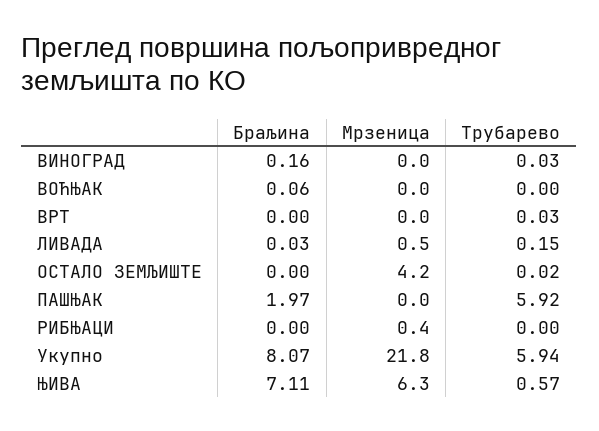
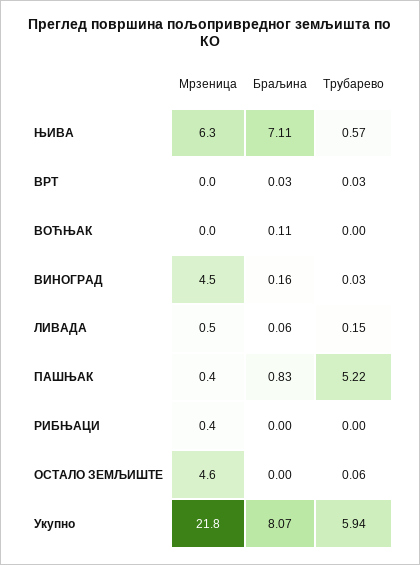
  {
    "Браљина": {
      "ВИНОГРАД": 0.16,
-     "ВОЋЊАК": 0.06,
+     "ВОЋЊАК": 0.11,
-     "ВРТ": 0,
+     "ВРТ": 0.03,
-     "ЛИВАДА": 0.03,
+     "ЛИВАДА": 0.06,
      "ОСТАЛО ЗЕМЉИШТЕ": 0,
-     "ПАШЊАК": 1.97,
+     "ПАШЊАК": 0.83,
      "РИБЊАЦИ": 0,
      "Укупно": 8.07,
      "ЊИВА": 7.11
    },
    "Мрзеница": {
-     "ВИНОГРАД": 0,
+     "ВИНОГРАД": 4.5,
      "ВОЋЊАК": 0,
      "ВРТ": 0,
      "ЛИВАДА": 0.5,
-     "ОСТАЛО ЗЕМЉИШТЕ": 4.2,
+     "ОСТАЛО ЗЕМЉИШТЕ": 4.6,
-     "ПАШЊАК": 0,
+     "ПАШЊАК": 0.4,
      "РИБЊАЦИ": 0.4,
      "Укупно": 21.8,
      "ЊИВА": 6.3
    },
    "Трубарево": {
      "ВИНОГРАД": 0.03,
      "ВОЋЊАК": 0,
      "ВРТ": 0.03,
      "ЛИВАДА": 0.15,
-     "ОСТАЛО ЗЕМЉИШТЕ": 0.02,
+     "ОСТАЛО ЗЕМЉИШТЕ": 0.06,
-     "ПАШЊАК": 5.92,
+     "ПАШЊАК": 5.22,
      "РИБЊАЦИ": 0,
      "Укупно": 5.94,
      "ЊИВА": 0.57
    }
  }

